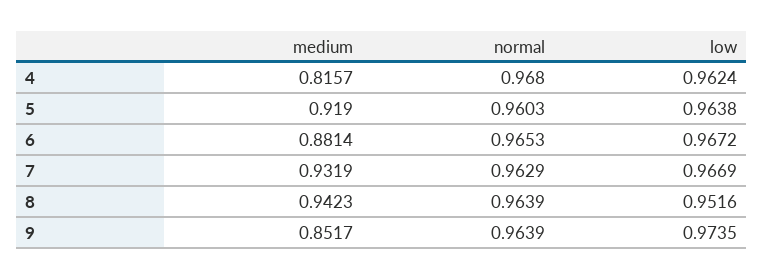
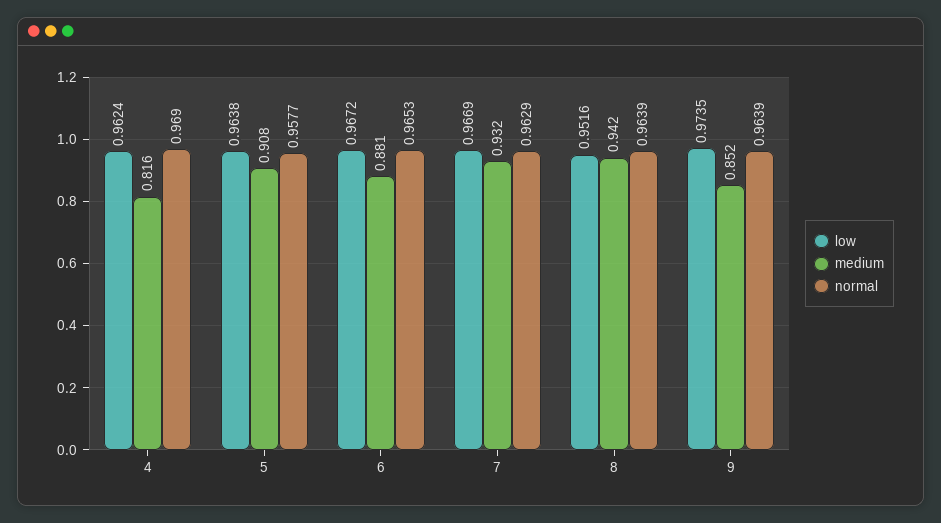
  {
    "medium": {
      "4": 0.8157,
-     "5": 0.919,
+     "5": 0.908,
      "6": 0.8814,
      "7": 0.9319,
      "8": 0.9423,
      "9": 0.8517
    },
    "normal": {
-     "4": 0.968,
+     "4": 0.969,
-     "5": 0.9603,
+     "5": 0.9577,
      "6": 0.9653,
      "7": 0.9629,
      "8": 0.9639,
      "9": 0.9639
    },
    "low": {
      "4": 0.9624,
      "5": 0.9638,
      "6": 0.9672,
      "7": 0.9669,
      "8": 0.9516,
      "9": 0.9735
    }
  }

